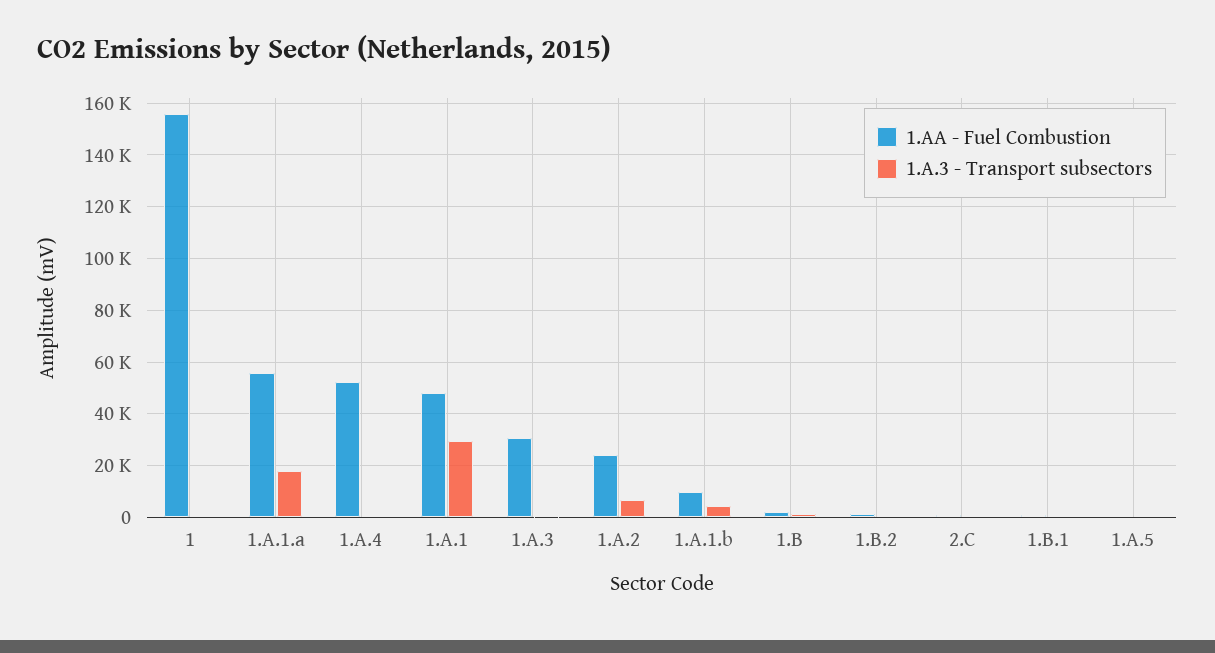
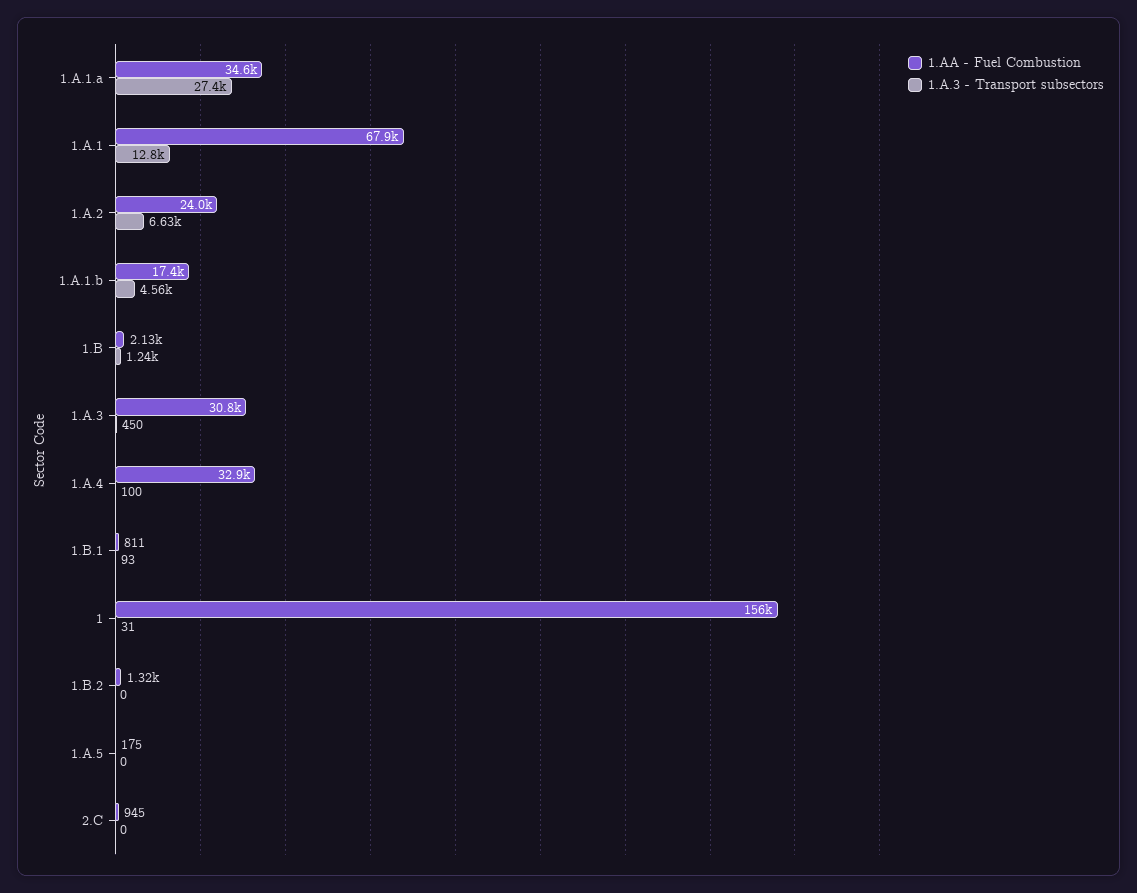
  {
    "1.AA - Fuel Combustion": {
      "1": 156000,
-     "1.A.1.a": 55000,
+     "1.A.1.a": 34600,
-     "1.A.4": 52500,
+     "1.A.4": 32900,
-     "1.A.1": 47500,
+     "1.A.1": 67900,
      "1.A.3": 30800,
      "1.A.2": 24000,
-     "1.A.1.b": 10000,
+     "1.A.1.b": 17400,
      "1.B": 2130,
      "1.B.2": 1320,
      "2.C": 945,
      "1.B.1": 811,
      "1.A.5": 175
    },
    "1.A.3 - Transport subsectors": {
      "1": 31,
-     "1.A.1.a": 17500,
+     "1.A.1.a": 27400,
      "1.A.4": 100,
-     "1.A.1": 30000,
+     "1.A.1": 12800,
      "1.A.3": 450,
      "1.A.2": 6630,
      "1.A.1.b": 4560,
      "1.B": 1240,
      "1.B.2": 0,
      "2.C": 0,
      "1.B.1": 93,
      "1.A.5": 0
    }
  }

